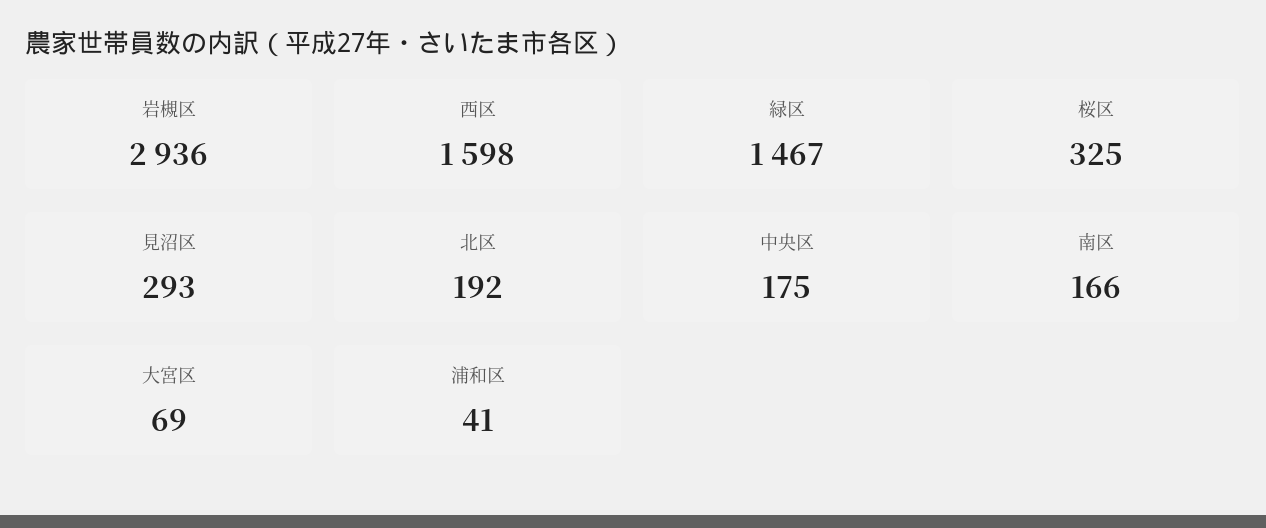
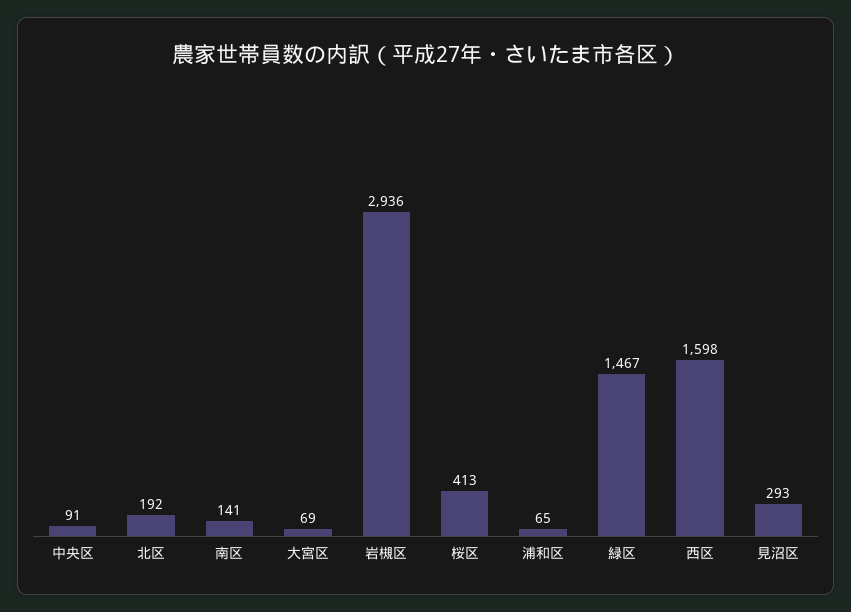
  {
    "岩槻区": 2936,
    "西区": 1598,
    "緑区": 1467,
-   "桜区": 325,
+   "桜区": 413,
    "見沼区": 293,
    "北区": 192,
-   "中央区": 175,
+   "中央区": 91,
-   "南区": 166,
+   "南区": 141,
    "大宮区": 69,
-   "浦和区": 41
+   "浦和区": 65
  }

